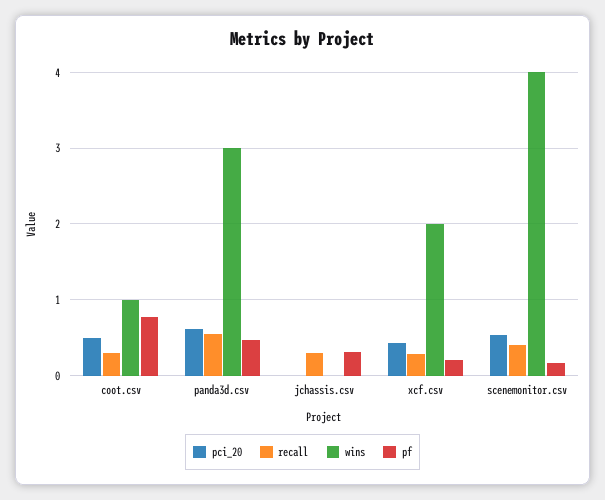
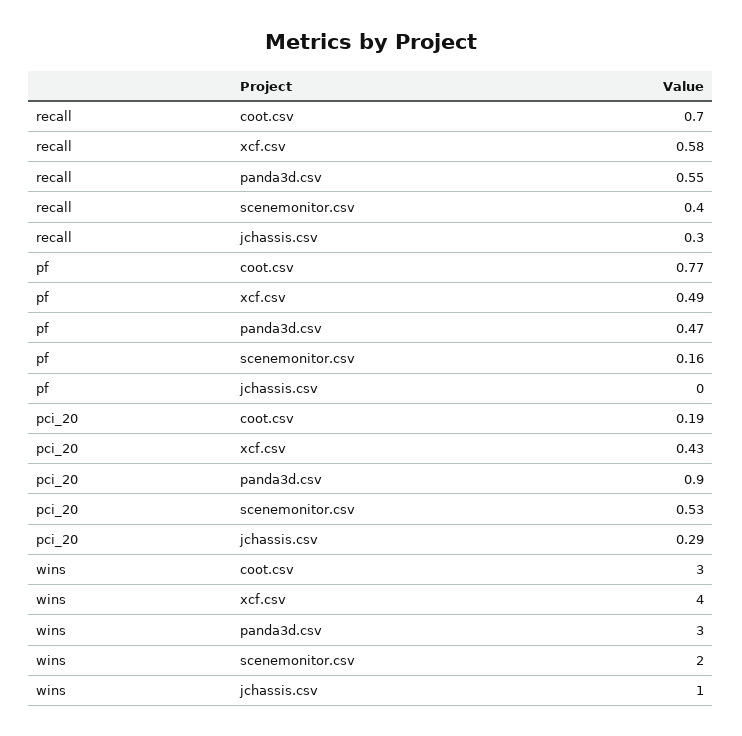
  {
    "pci_20": {
-     "coot.csv": 0.5,
+     "coot.csv": 0.19,
-     "panda3d.csv": 0.6,
+     "panda3d.csv": 0.9,
-     "jchassis.csv": 0,
+     "jchassis.csv": 0.29,
      "xcf.csv": 0.43,
      "scenemonitor.csv": 0.53
    },
    "recall": {
-     "coot.csv": 0.3,
+     "coot.csv": 0.7,
      "panda3d.csv": 0.55,
      "jchassis.csv": 0.3,
-     "xcf.csv": 0.3,
+     "xcf.csv": 0.58,
      "scenemonitor.csv": 0.4
    },
    "wins": {
-     "coot.csv": 1,
+     "coot.csv": 3,
      "panda3d.csv": 3,
-     "jchassis.csv": 0,
+     "jchassis.csv": 1,
-     "xcf.csv": 2,
+     "xcf.csv": 4,
-     "scenemonitor.csv": 4
+     "scenemonitor.csv": 2
    },
    "pf": {
      "coot.csv": 0.77,
      "panda3d.csv": 0.47,
-     "jchassis.csv": 0.3,
+     "jchassis.csv": 0,
-     "xcf.csv": 0.2,
+     "xcf.csv": 0.49,
      "scenemonitor.csv": 0.16
    }
  }

